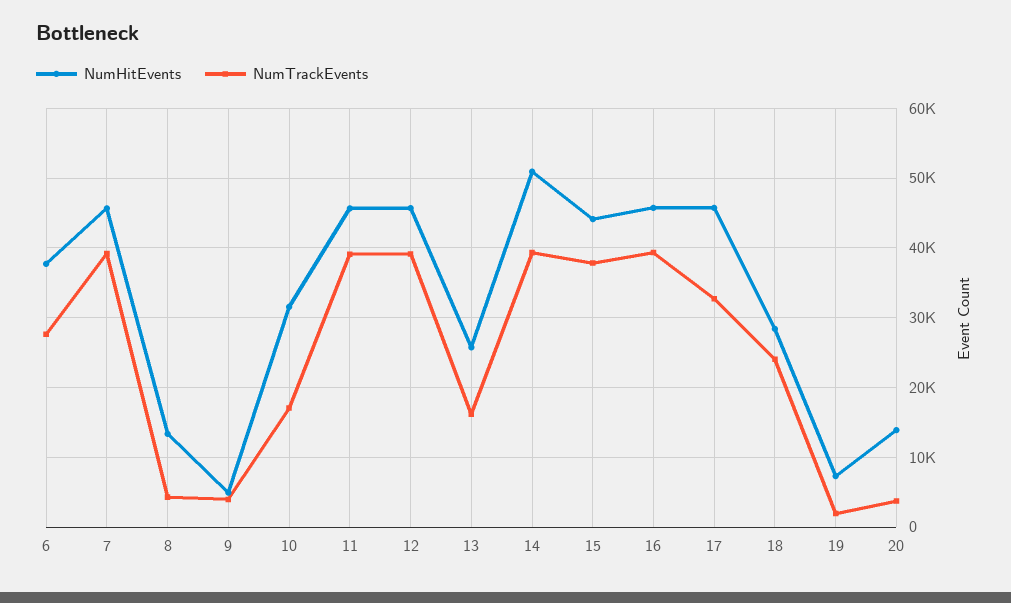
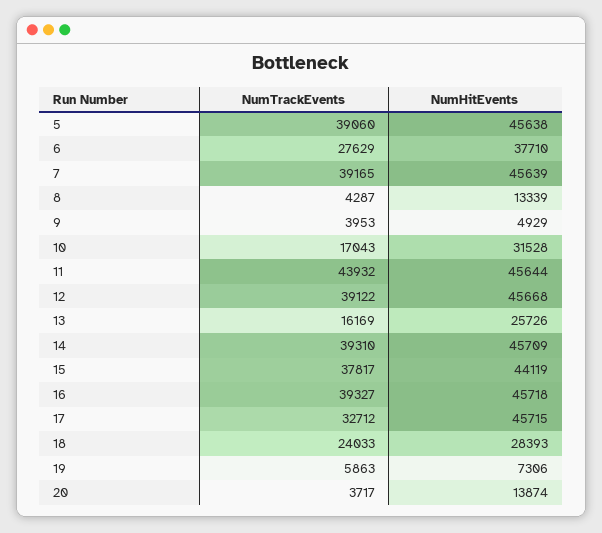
  {
    "NumHitEvents": {
      "6": 37710,
      "7": 45639,
      "8": 13339,
      "9": 4929,
      "10": 31528,
      "11": 45644,
      "12": 45668,
      "13": 25726,
-     "14": 51000,
+     "14": 45709,
      "15": 44119,
      "16": 45718,
      "17": 45715,
      "18": 28393,
      "19": 7306,
-     "20": 13874
+     "20": 13874,
+     "5": 45638
    },
    "NumTrackEvents": {
      "6": 27629,
      "7": 39165,
      "8": 4287,
      "9": 3953,
      "10": 17043,
-     "11": 39000,
+     "11": 43932,
      "12": 39122,
      "13": 16169,
      "14": 39310,
      "15": 37817,
      "16": 39327,
      "17": 32712,
      "18": 24033,
-     "19": 2000,
+     "19": 5863,
-     "20": 3717
+     "20": 3717,
+     "5": 39060
    }
  }

